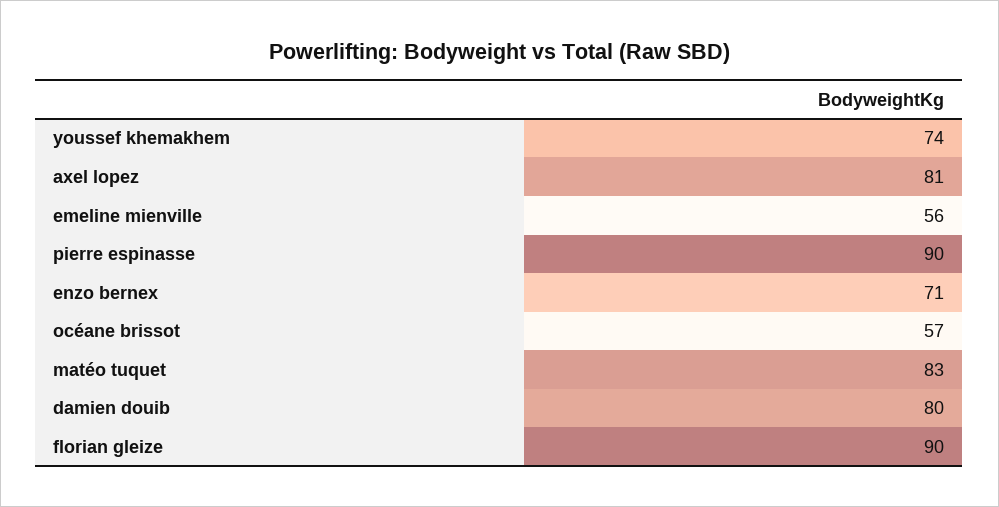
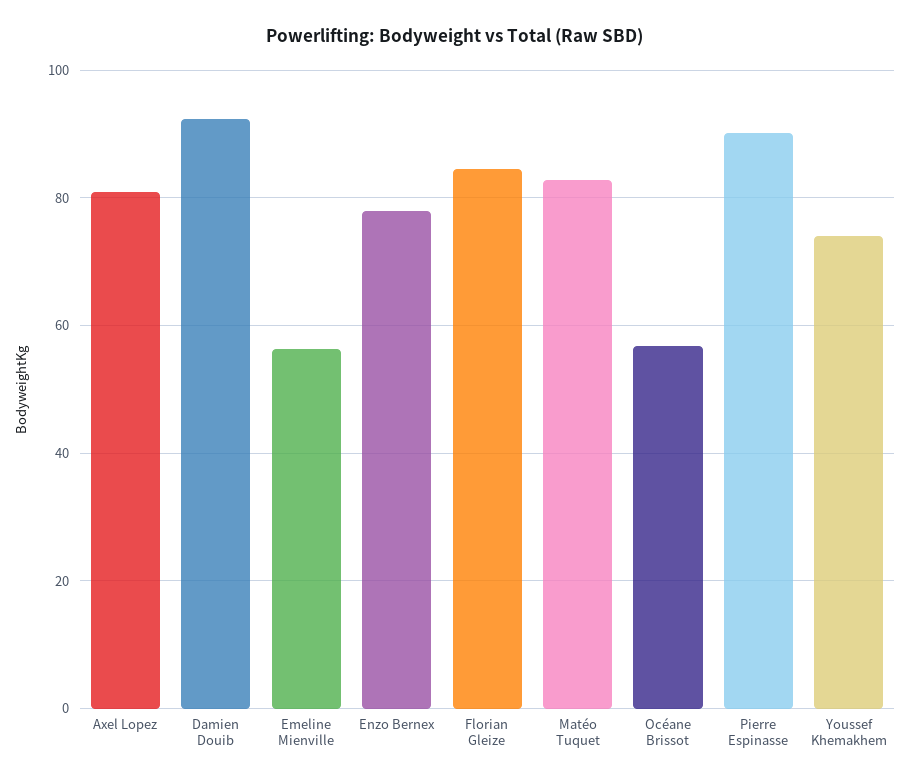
  {
    "youssef khemakhem": 74,
    "axel lopez": 81,
    "emeline mienville": 56,
    "pierre espinasse": 90,
-   "enzo bernex": 71,
+   "enzo bernex": 78,
    "océane brissot": 57,
    "matéo tuquet": 83,
-   "damien douib": 80,
+   "damien douib": 92,
-   "florian gleize": 90
+   "florian gleize": 84
  }

